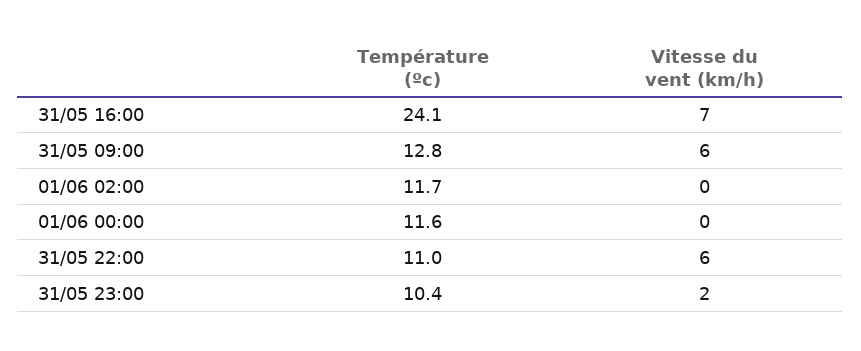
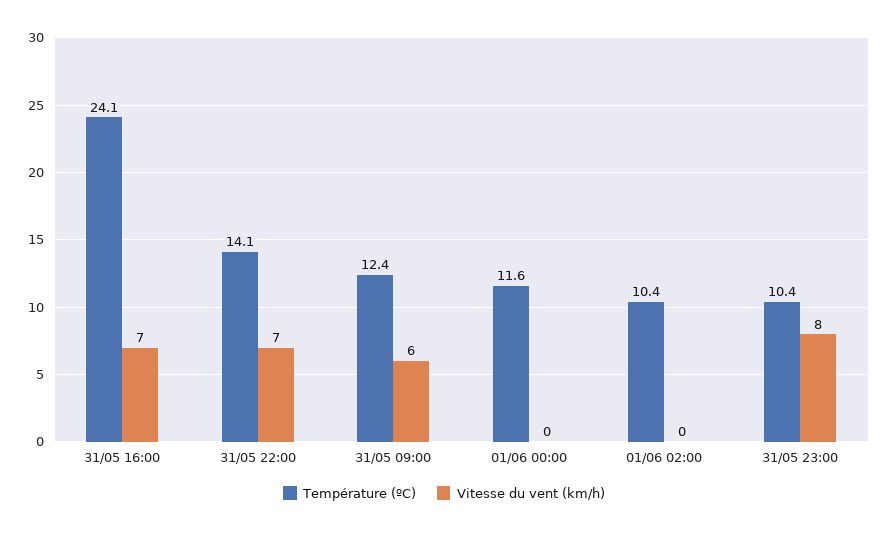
  {
    "Température (ºc)": {
      "31/05 16:00": 24.1,
-     "31/05 09:00": 12.8,
+     "31/05 09:00": 12.4,
-     "01/06 02:00": 11.7,
+     "01/06 02:00": 10.4,
      "01/06 00:00": 11.6,
-     "31/05 22:00": 11,
+     "31/05 22:00": 14.1,
      "31/05 23:00": 10.4
    },
    "Vitesse du vent (km/h)": {
      "31/05 16:00": 7,
      "31/05 09:00": 6,
      "01/06 02:00": 0,
      "01/06 00:00": 0,
-     "31/05 22:00": 6,
+     "31/05 22:00": 7,
-     "31/05 23:00": 2
+     "31/05 23:00": 8
    }
  }

